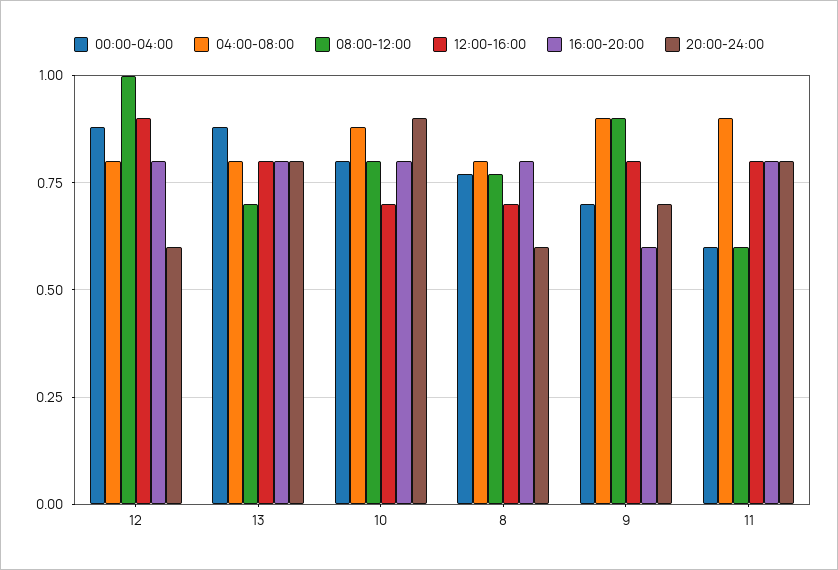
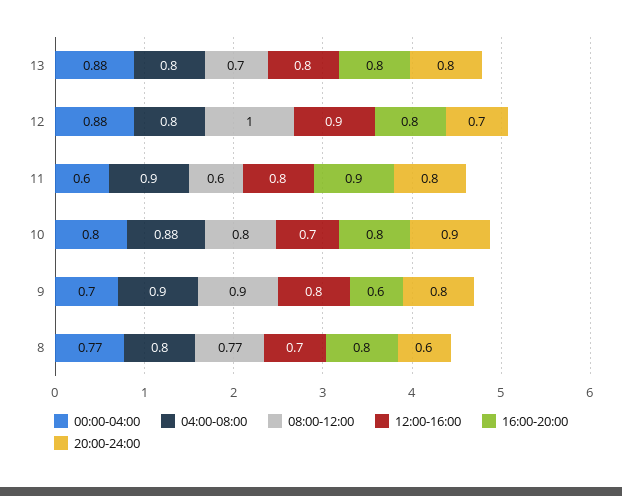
  {
    "00:00-04:00": {
      "12": 0.88,
      "13": 0.88,
      "10": 0.8,
      "8": 0.77,
      "9": 0.7,
      "11": 0.6
    },
    "04:00-08:00": {
      "12": 0.8,
      "13": 0.8,
      "10": 0.88,
      "8": 0.8,
      "9": 0.9,
      "11": 0.9
    },
    "08:00-12:00": {
      "12": 1,
      "13": 0.7,
      "10": 0.8,
      "8": 0.77,
      "9": 0.9,
      "11": 0.6
    },
    "12:00-16:00": {
      "12": 0.9,
      "13": 0.8,
      "10": 0.7,
      "8": 0.7,
      "9": 0.8,
      "11": 0.8
    },
    "16:00-20:00": {
      "12": 0.8,
      "13": 0.8,
      "10": 0.8,
      "8": 0.8,
      "9": 0.6,
-     "11": 0.8
+     "11": 0.9
    },
    "20:00-24:00": {
-     "12": 0.6,
+     "12": 0.7,
      "13": 0.8,
      "10": 0.9,
      "8": 0.6,
-     "9": 0.7,
+     "9": 0.8,
      "11": 0.8
    }
  }

